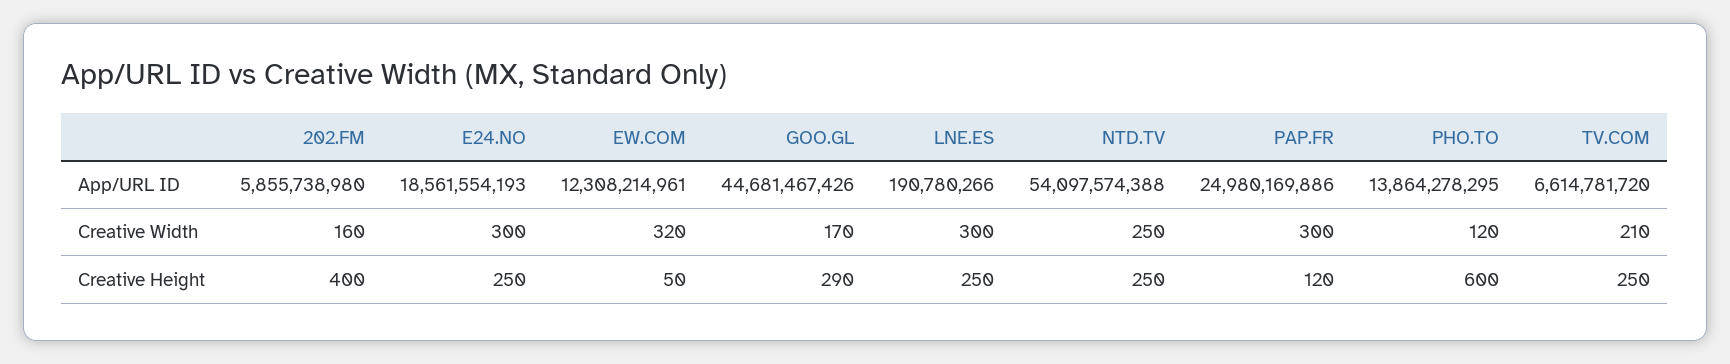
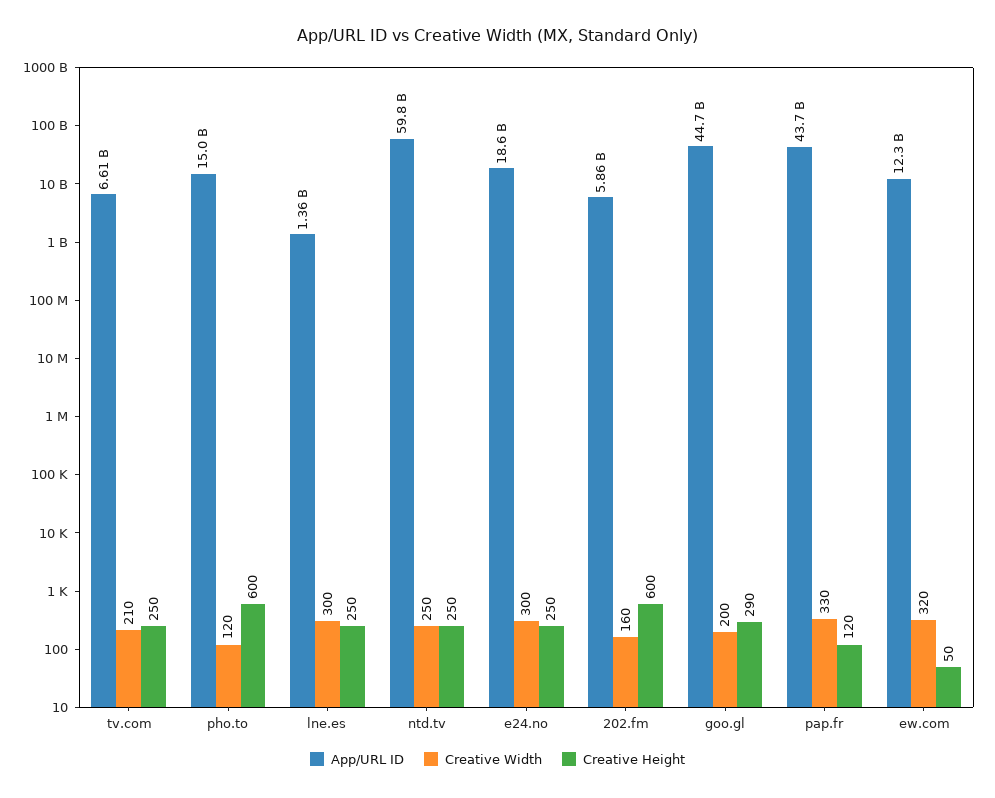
  {
    "App/URL ID": {
      "202.FM": 5855738980,
      "E24.NO": 18561554193,
      "EW.COM": 12308214961,
      "GOO.GL": 44681467426,
-     "LNE.ES": 190780266,
+     "LNE.ES": 1360000000,
-     "NTD.TV": 54097574388,
+     "NTD.TV": 59800000000,
-     "PAP.FR": 24980169886,
+     "PAP.FR": 43700000000,
-     "PHO.TO": 13864278295,
+     "PHO.TO": 15000000000,
      "TV.COM": 6614781720
    },
    "Creative Width": {
      "202.FM": 160,
      "E24.NO": 300,
      "EW.COM": 320,
-     "GOO.GL": 170,
+     "GOO.GL": 200,
      "LNE.ES": 300,
      "NTD.TV": 250,
-     "PAP.FR": 300,
+     "PAP.FR": 330,
      "PHO.TO": 120,
      "TV.COM": 210
    },
    "Creative Height": {
-     "202.FM": 400,
+     "202.FM": 600,
      "E24.NO": 250,
      "EW.COM": 50,
      "GOO.GL": 290,
      "LNE.ES": 250,
      "NTD.TV": 250,
      "PAP.FR": 120,
      "PHO.TO": 600,
      "TV.COM": 250
    }
  }

